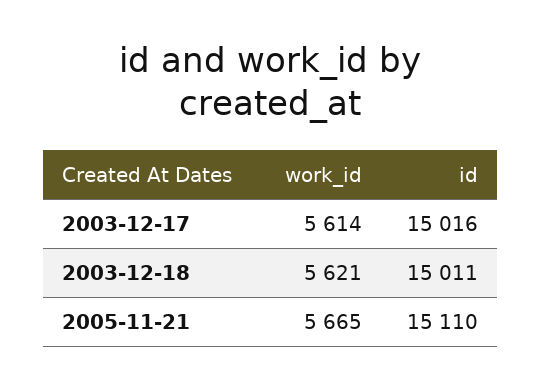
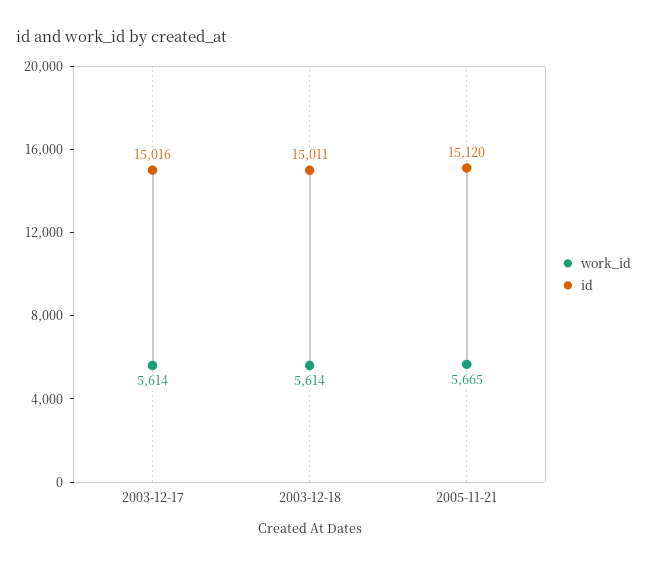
  {
    "work_id": {
      "2003-12-17": 5614,
-     "2003-12-18": 5621,
+     "2003-12-18": 5614,
      "2005-11-21": 5665
    },
    "id": {
      "2003-12-17": 15016,
      "2003-12-18": 15011,
-     "2005-11-21": 15110
+     "2005-11-21": 15120
    }
  }

